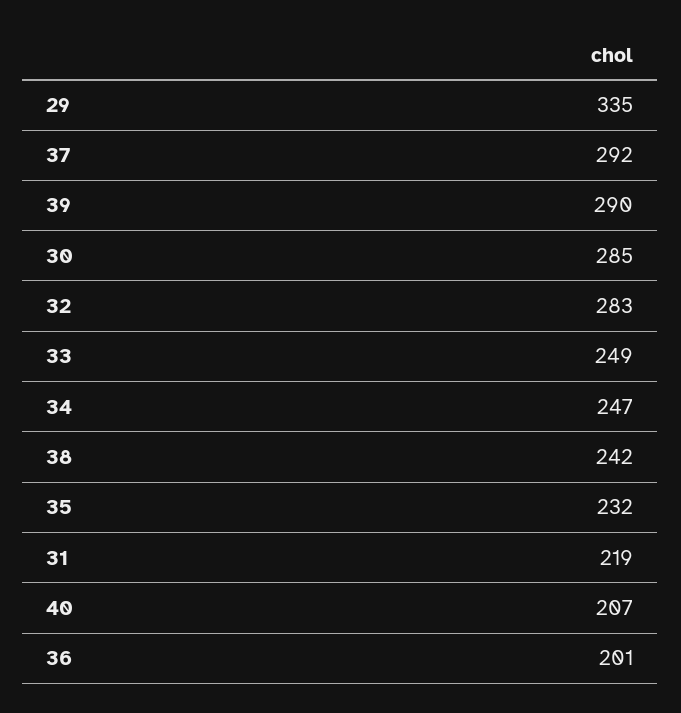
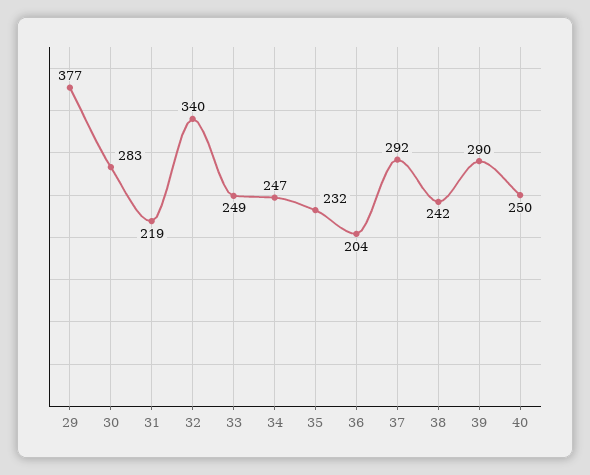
  {
-   "29": 335,
+   "29": 377,
    "37": 292,
    "39": 290,
-   "30": 285,
+   "30": 283,
-   "32": 283,
+   "32": 340,
    "33": 249,
    "34": 247,
    "38": 242,
    "35": 232,
    "31": 219,
-   "40": 207,
+   "40": 250,
-   "36": 201
+   "36": 204
  }

